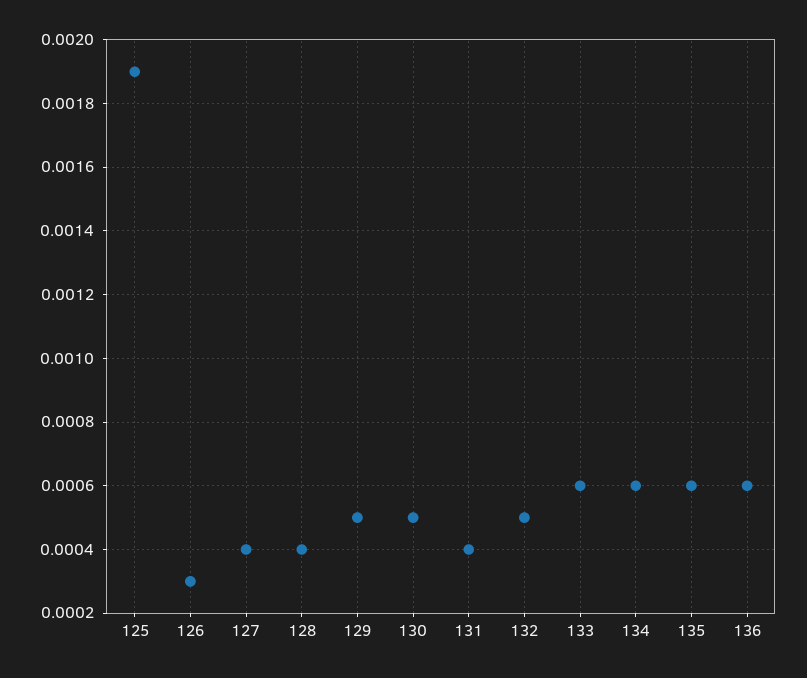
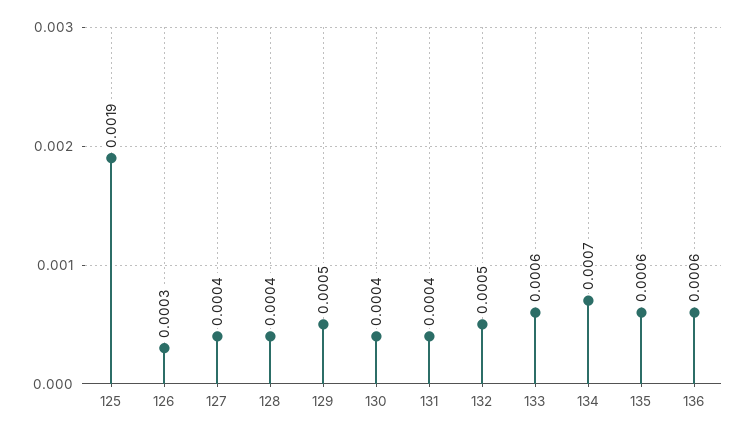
  {
    "125": 0.0019,
    "126": 0.0003,
    "127": 0.0004,
    "128": 0.0004,
    "129": 0.0005,
-   "130": 0.0005,
+   "130": 0.0004,
    "131": 0.0004,
    "132": 0.0005,
    "133": 0.0006,
-   "134": 0.0006,
+   "134": 0.0007,
    "135": 0.0006,
    "136": 0.0006
  }

